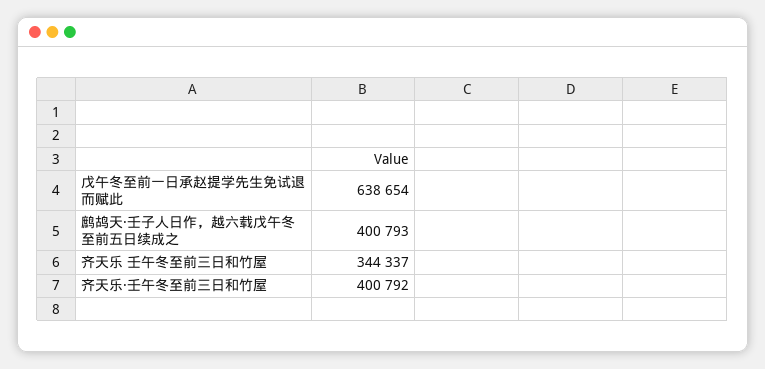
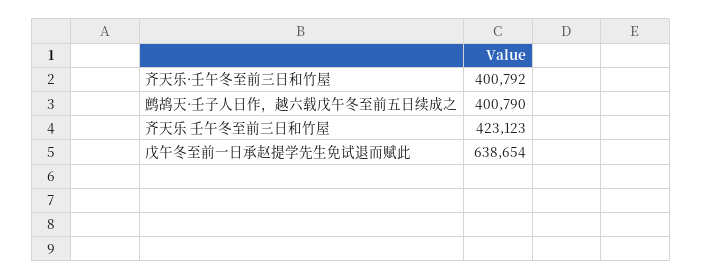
  {
    "戊午冬至前一日承赵提学先生免试退而赋此": 638654,
-   "鹧鸪天·壬子人日作，越六载戊午冬至前五日续成之": 400793,
+   "鹧鸪天·壬子人日作，越六载戊午冬至前五日续成之": 400790,
-   "齐天乐 壬午冬至前三日和竹屋": 344337,
+   "齐天乐 壬午冬至前三日和竹屋": 423123,
    "齐天乐·壬午冬至前三日和竹屋": 400792
  }

